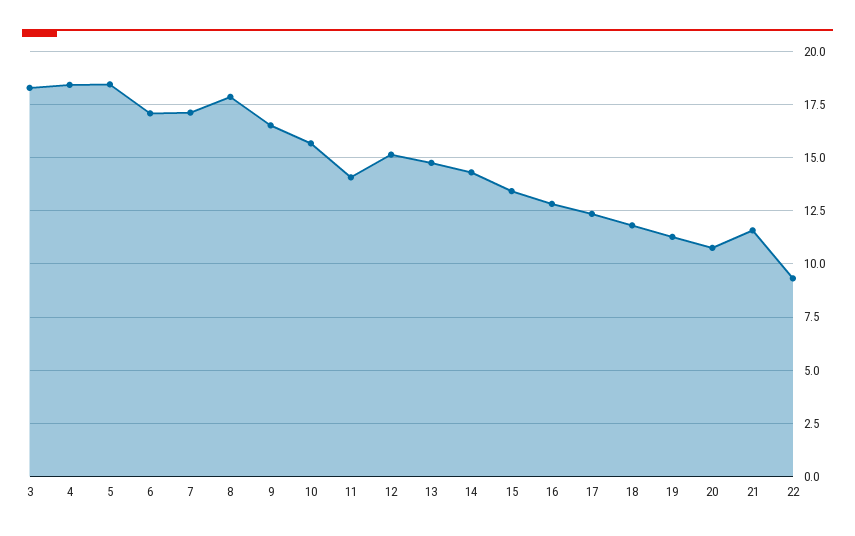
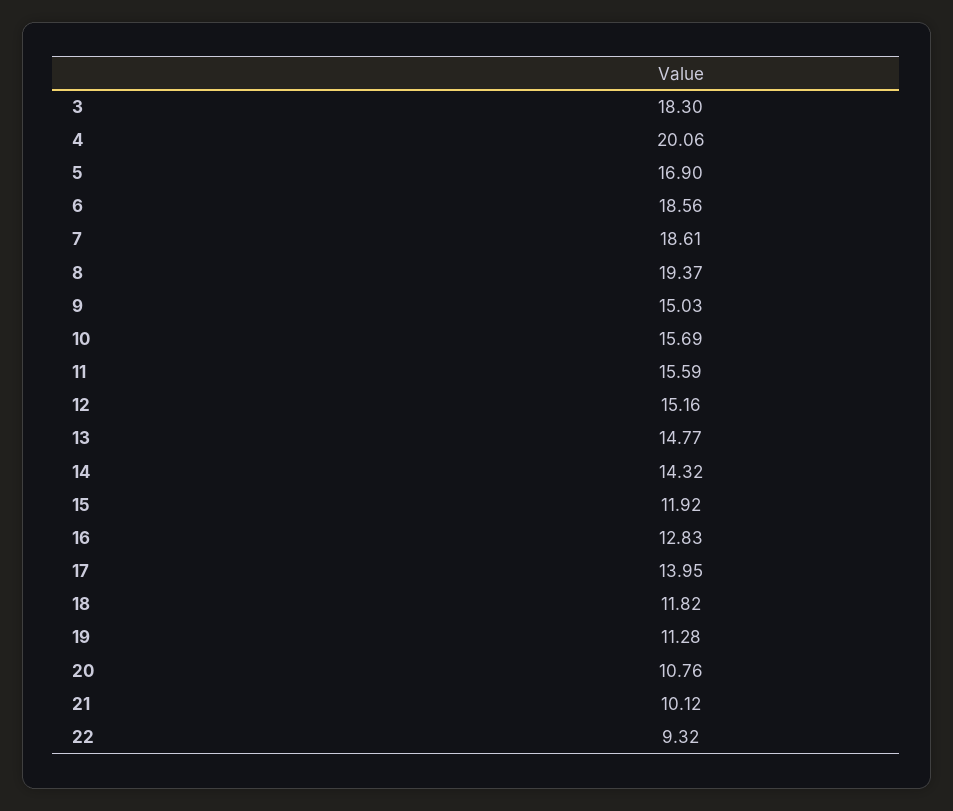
  {
    "3": 18.3,
-   "4": 18.5,
+   "4": 20.06,
-   "5": 18.5,
+   "5": 16.9,
-   "6": 17,
+   "6": 18.56,
-   "7": 17,
+   "7": 18.61,
-   "8": 18,
+   "8": 19.37,
-   "9": 16.5,
+   "9": 15.03,
    "10": 15.69,
-   "11": 14,
+   "11": 15.59,
    "12": 15.16,
    "13": 14.77,
    "14": 14.32,
-   "15": 13.5,
+   "15": 11.92,
    "16": 12.83,
-   "17": 12.5,
+   "17": 13.95,
    "18": 11.82,
    "19": 11.28,
    "20": 10.76,
-   "21": 11.5,
+   "21": 10.12,
    "22": 9.32
  }

